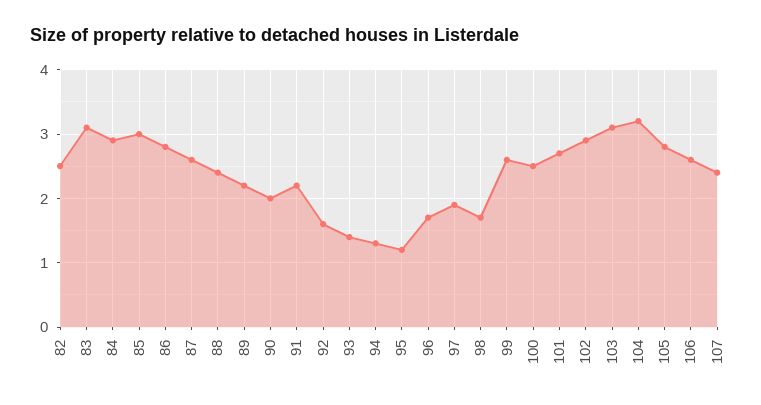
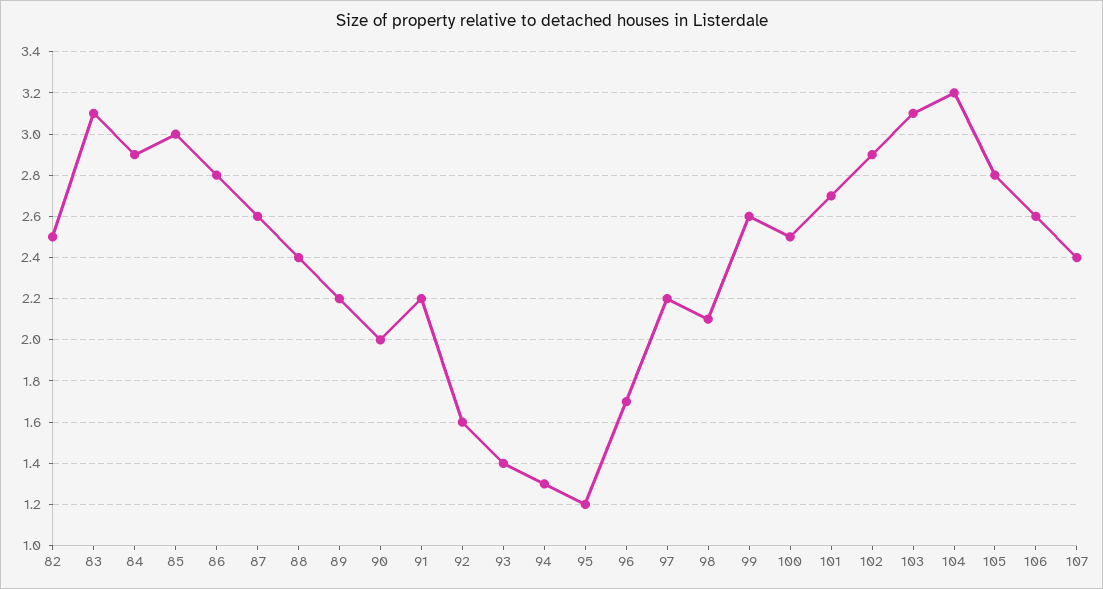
  {
    "82": 2.5,
    "83": 3.1,
    "84": 2.9,
    "85": 3,
    "86": 2.8,
    "87": 2.6,
    "88": 2.4,
    "89": 2.2,
    "90": 2,
    "91": 2.2,
    "92": 1.6,
    "93": 1.4,
    "94": 1.3,
    "95": 1.2,
    "96": 1.7,
-   "97": 1.9,
+   "97": 2.2,
-   "98": 1.7,
+   "98": 2.1,
    "99": 2.6,
    "100": 2.5,
    "101": 2.7,
    "102": 2.9,
    "103": 3.1,
    "104": 3.2,
    "105": 2.8,
    "106": 2.6,
    "107": 2.4
  }

